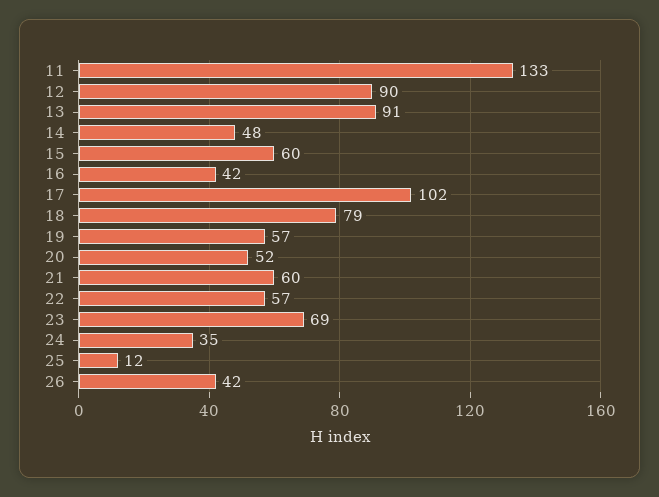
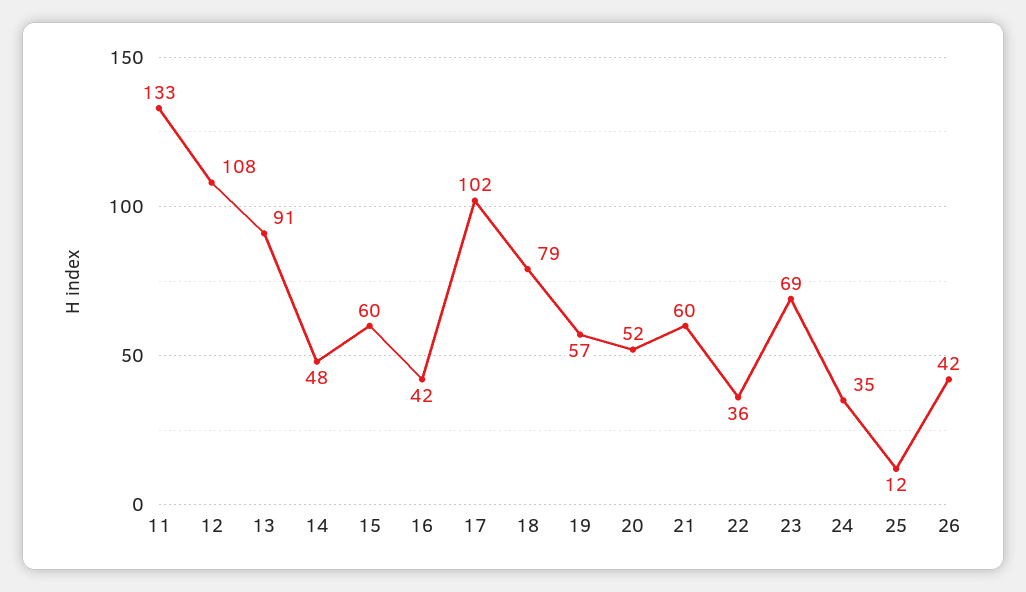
  {
    "11": 133,
-   "12": 90,
+   "12": 108,
    "13": 91,
    "14": 48,
    "15": 60,
    "16": 42,
    "17": 102,
    "18": 79,
    "19": 57,
    "20": 52,
    "21": 60,
-   "22": 57,
+   "22": 36,
    "23": 69,
    "24": 35,
    "25": 12,
    "26": 42
  }

